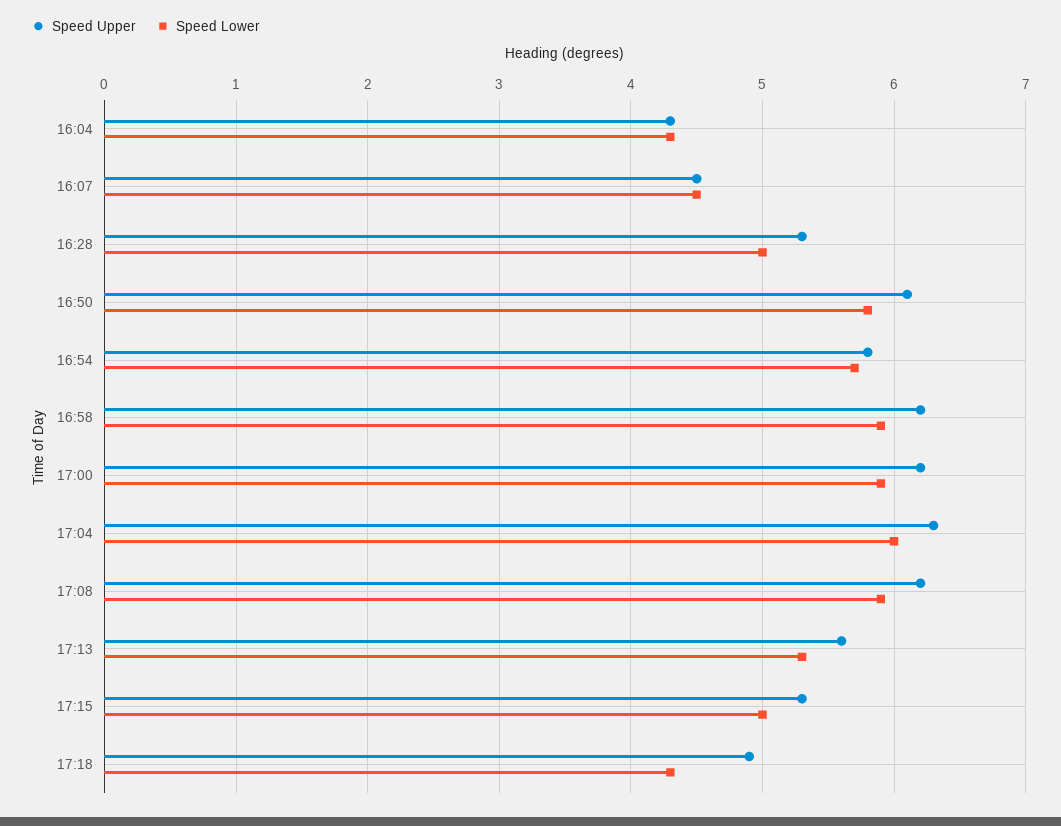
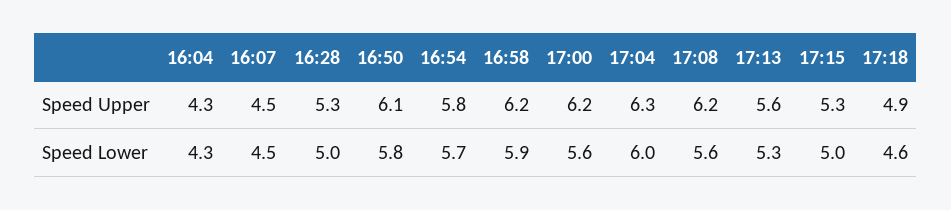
  {
    "Speed Upper": {
      "16:04": 4.3,
      "16:07": 4.5,
      "16:28": 5.3,
      "16:50": 6.1,
      "16:54": 5.8,
      "16:58": 6.2,
      "17:00": 6.2,
      "17:04": 6.3,
      "17:08": 6.2,
      "17:13": 5.6,
      "17:15": 5.3,
      "17:18": 4.9
    },
    "Speed Lower": {
      "16:04": 4.3,
      "16:07": 4.5,
      "16:28": 5,
      "16:50": 5.8,
      "16:54": 5.7,
      "16:58": 5.9,
-     "17:00": 5.9,
+     "17:00": 5.6,
      "17:04": 6,
-     "17:08": 5.9,
+     "17:08": 5.6,
      "17:13": 5.3,
      "17:15": 5,
-     "17:18": 4.3
+     "17:18": 4.6
    }
  }

